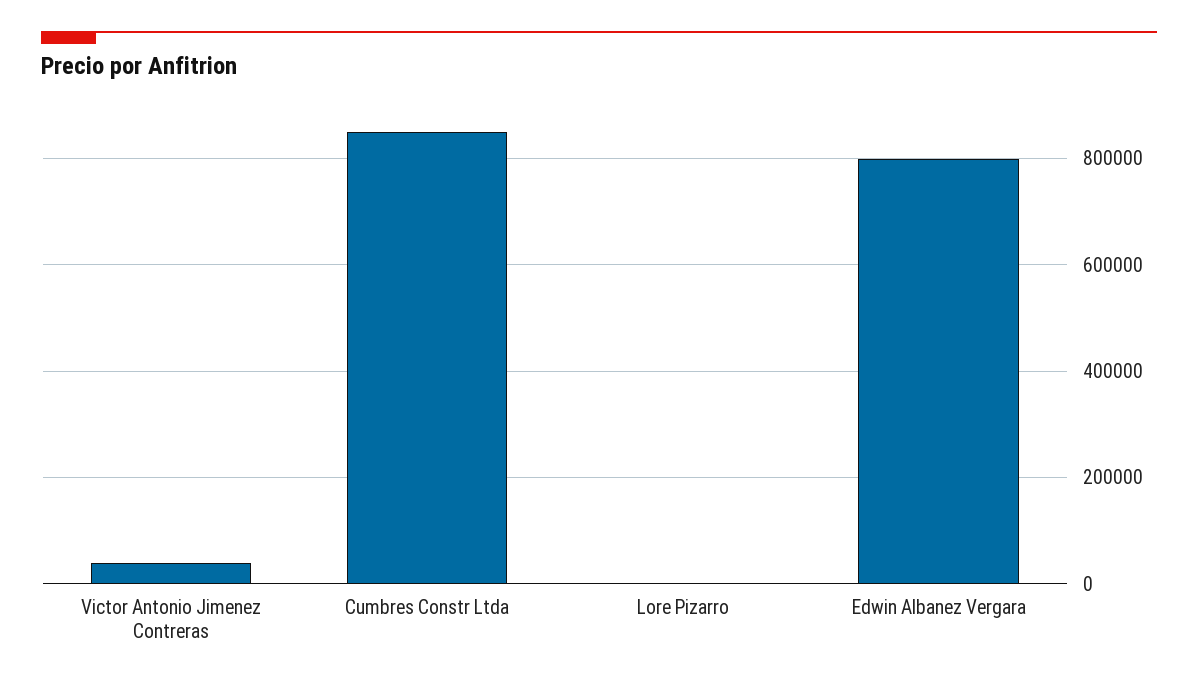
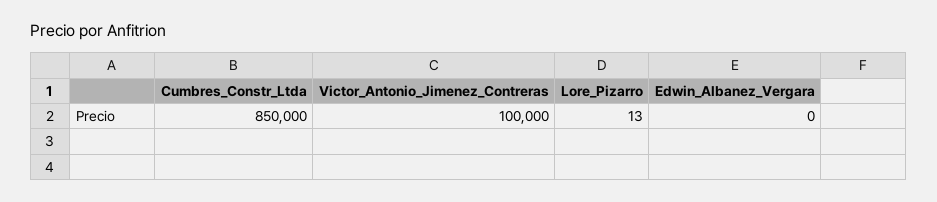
  {
-   "Victor Antonio Jimenez Contreras": 40000,
+   "Victor Antonio Jimenez Contreras": 100000,
    "Cumbres Constr Ltda": 850000,
    "Lore Pizarro": 13,
-   "Edwin Albanez Vergara": 800000
+   "Edwin Albanez Vergara": 0
  }

